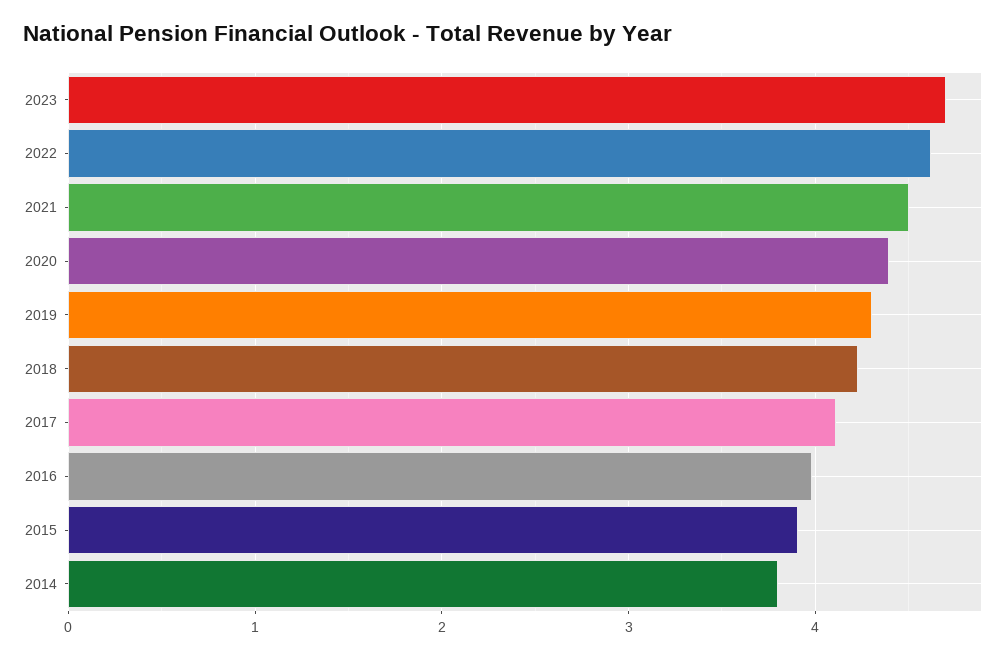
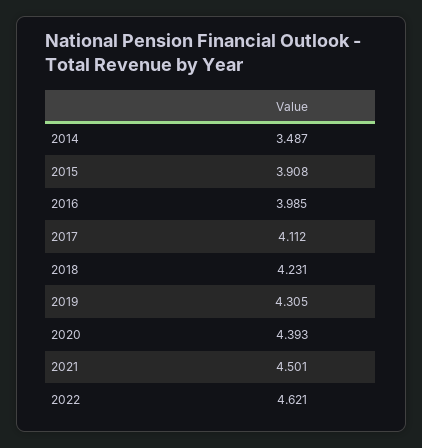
  {
-   "2023": 4.7,
    "2022": 4.621,
    "2021": 4.501,
    "2020": 4.393,
    "2019": 4.305,
    "2018": 4.231,
    "2017": 4.112,
    "2016": 3.985,
    "2015": 3.908,
-   "2014": 3.8
+   "2014": 3.487
  }

